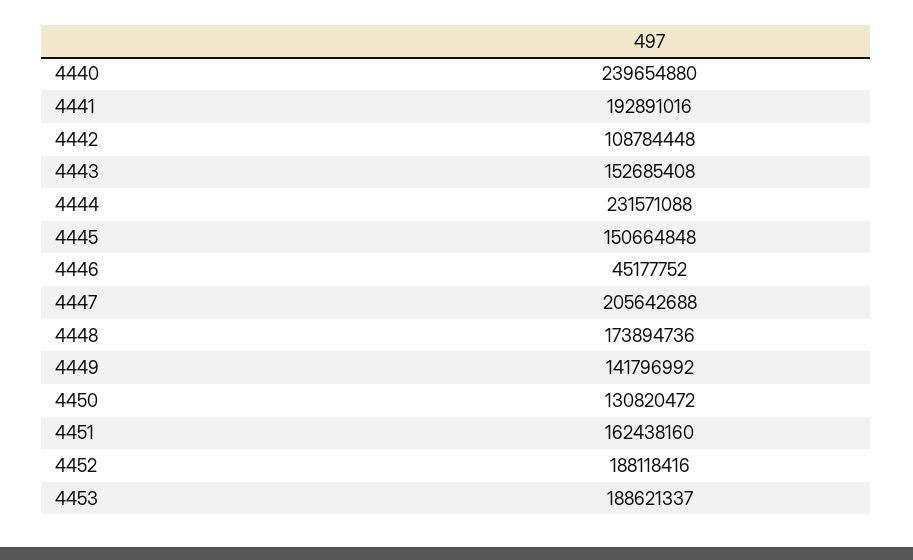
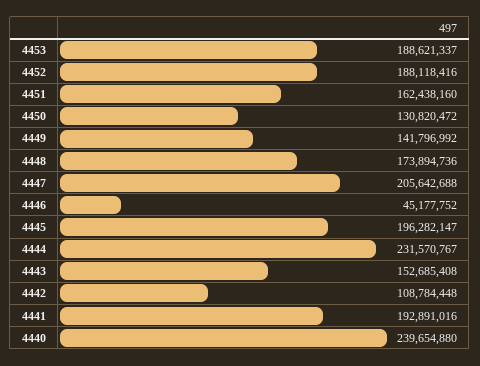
  {
    "4440": 239654880,
    "4441": 192891016,
    "4442": 108784448,
    "4443": 152685408,
-   "4444": 231571088,
+   "4444": 231570767,
-   "4445": 150664848,
+   "4445": 196282147,
    "4446": 45177752,
    "4447": 205642688,
    "4448": 173894736,
    "4449": 141796992,
    "4450": 130820472,
    "4451": 162438160,
    "4452": 188118416,
    "4453": 188621337
  }

